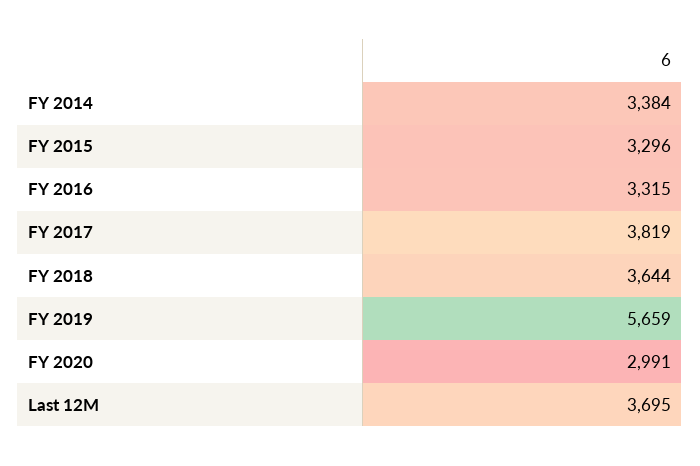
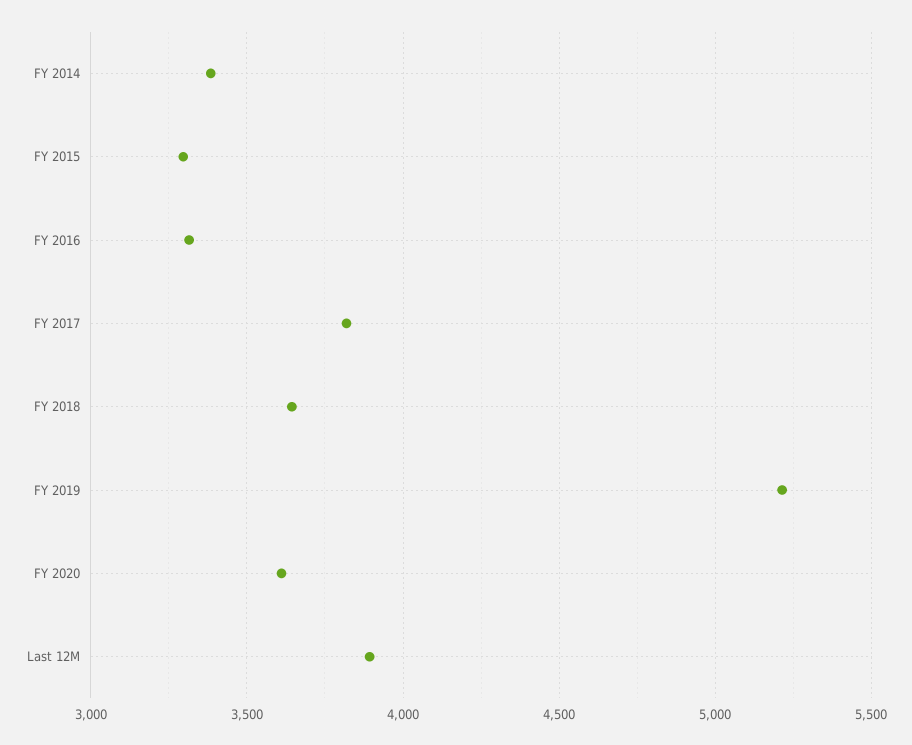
  {
    "FY 2014": 3384,
    "FY 2015": 3296,
    "FY 2016": 3315,
    "FY 2017": 3819,
    "FY 2018": 3644,
-   "FY 2019": 5659,
+   "FY 2019": 5200,
-   "FY 2020": 2991,
+   "FY 2020": 3600,
-   "Last 12M": 3695
+   "Last 12M": 3900
  }

